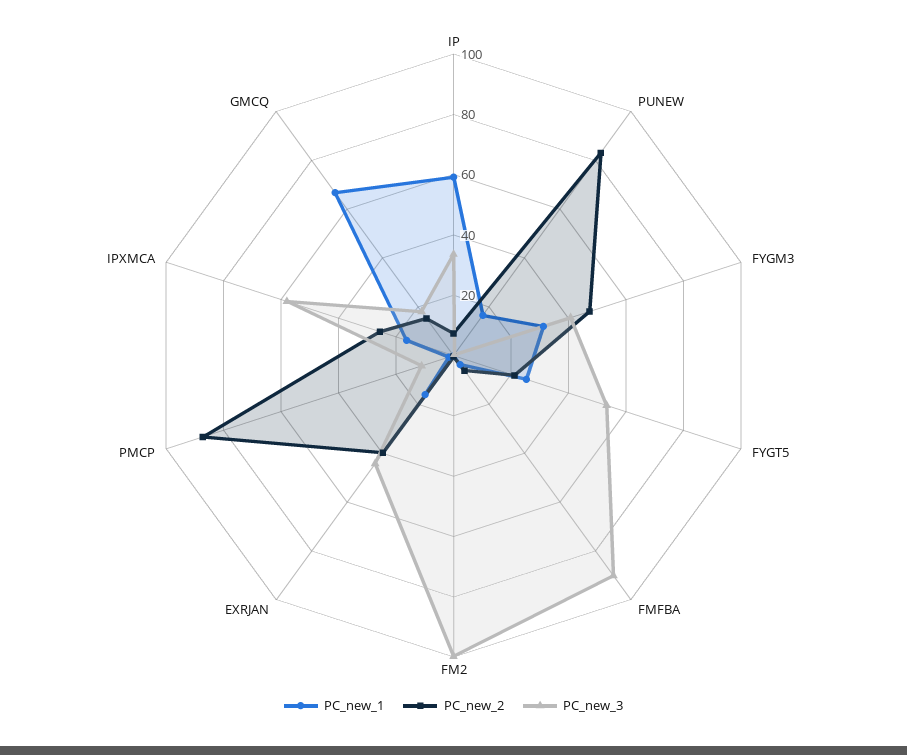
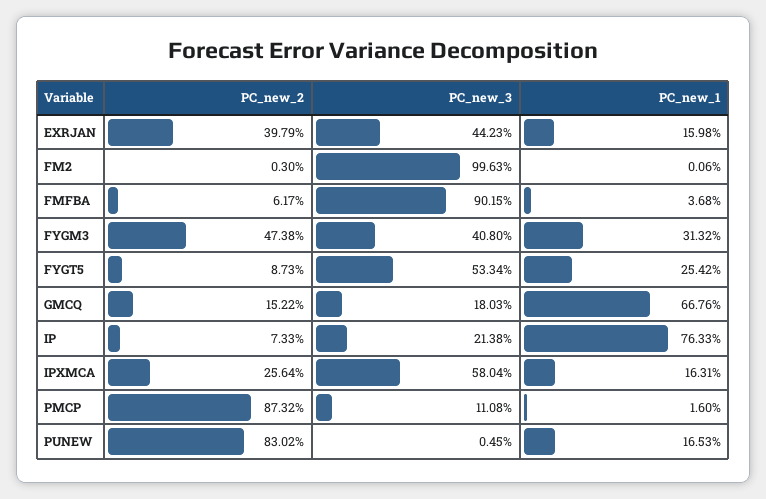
  {
    "PC_new_1": {
-     "IP": 60,
+     "IP": 76.33,
      "PUNEW": 16.53,
      "FYGM3": 31.32,
      "FYGT5": 25.42,
      "FMFBA": 3.68,
      "FM2": 0.06,
      "EXRJAN": 15.98,
      "PMCP": 1.6,
      "IPXMCA": 16.31,
      "GMCQ": 66.76
    },
    "PC_new_2": {
      "IP": 7.33,
      "PUNEW": 83.02,
      "FYGM3": 47.38,
-     "FYGT5": 20,
+     "FYGT5": 8.73,
      "FMFBA": 6.17,
      "FM2": 0.3,
      "EXRJAN": 39.79,
      "PMCP": 87.32,
      "IPXMCA": 25.64,
      "GMCQ": 15.22
    },
    "PC_new_3": {
-     "IP": 35,
+     "IP": 21.38,
      "PUNEW": 0.45,
      "FYGM3": 40.8,
      "FYGT5": 53.34,
      "FMFBA": 90.15,
      "FM2": 99.63,
      "EXRJAN": 44.23,
      "PMCP": 11.08,
      "IPXMCA": 58.04,
      "GMCQ": 18.03
    }
  }

